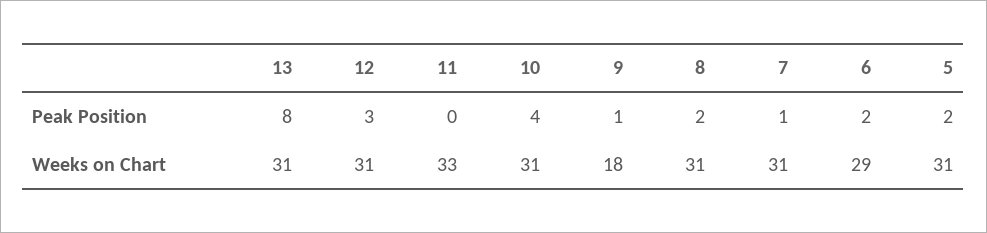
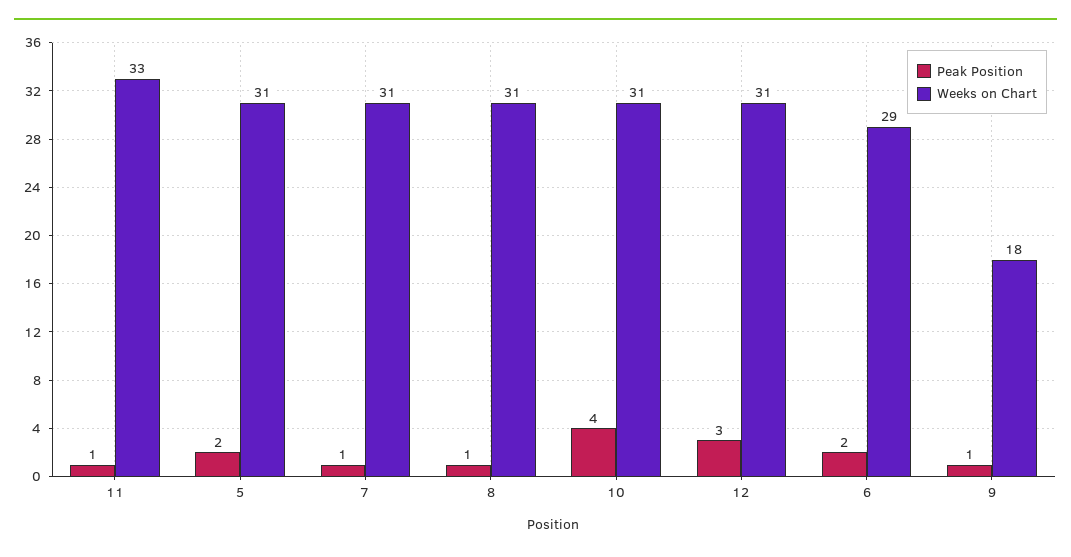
  {
    "Peak Position": {
-     "13": 8,
      "12": 3,
-     "11": 0,
+     "11": 1,
      "10": 4,
      "9": 1,
-     "8": 2,
+     "8": 1,
      "7": 1,
      "6": 2,
      "5": 2
    },
    "Weeks on Chart": {
-     "13": 31,
      "12": 31,
      "11": 33,
      "10": 31,
      "9": 18,
      "8": 31,
      "7": 31,
      "6": 29,
      "5": 31
    }
  }

